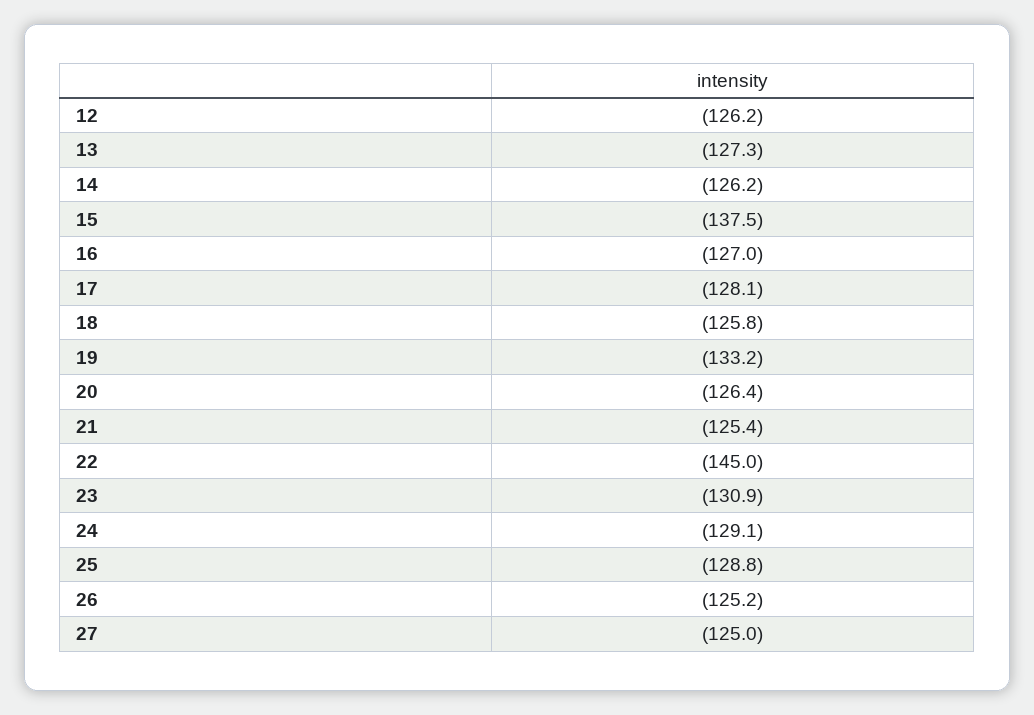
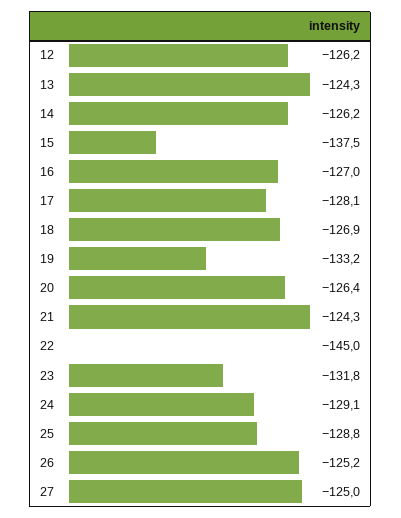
  {
    "12": -126.2,
-   "13": -127.3,
+   "13": -124.3,
    "14": -126.2,
    "15": -137.5,
    "16": -127,
    "17": -128.1,
-   "18": -125.8,
+   "18": -126.9,
    "19": -133.2,
    "20": -126.4,
-   "21": -125.4,
+   "21": -124.3,
    "22": -145,
-   "23": -130.9,
+   "23": -131.8,
    "24": -129.1,
    "25": -128.8,
    "26": -125.2,
    "27": -125
  }

